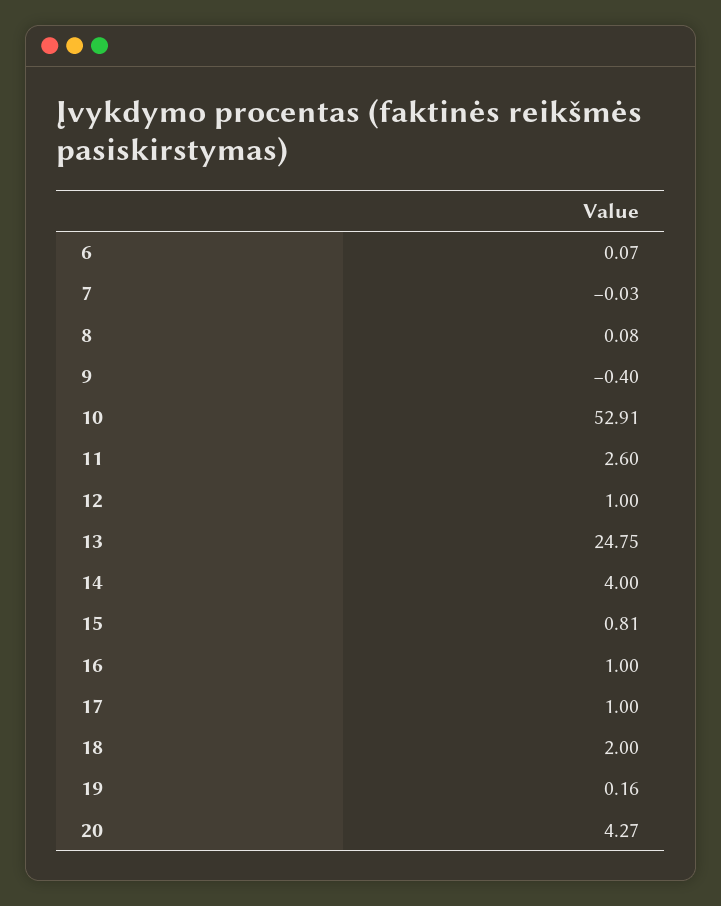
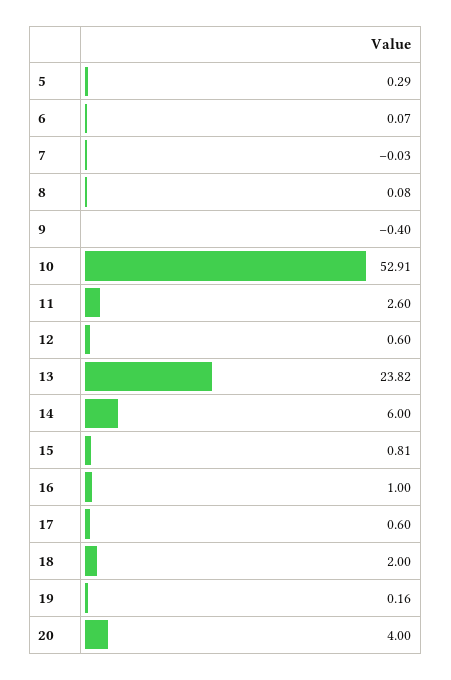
  {
    "6": 0.07,
    "7": -0.03,
    "8": 0.08,
    "9": -0.4,
    "10": 52.91,
    "11": 2.6,
-   "12": 1,
+   "12": 0.6,
-   "13": 24.75,
+   "13": 23.82,
-   "14": 4,
+   "14": 6,
    "15": 0.81,
    "16": 1,
-   "17": 1,
+   "17": 0.6,
    "18": 2,
    "19": 0.16,
-   "20": 4.27
+   "20": 4,
+   "5": 0.29
  }

